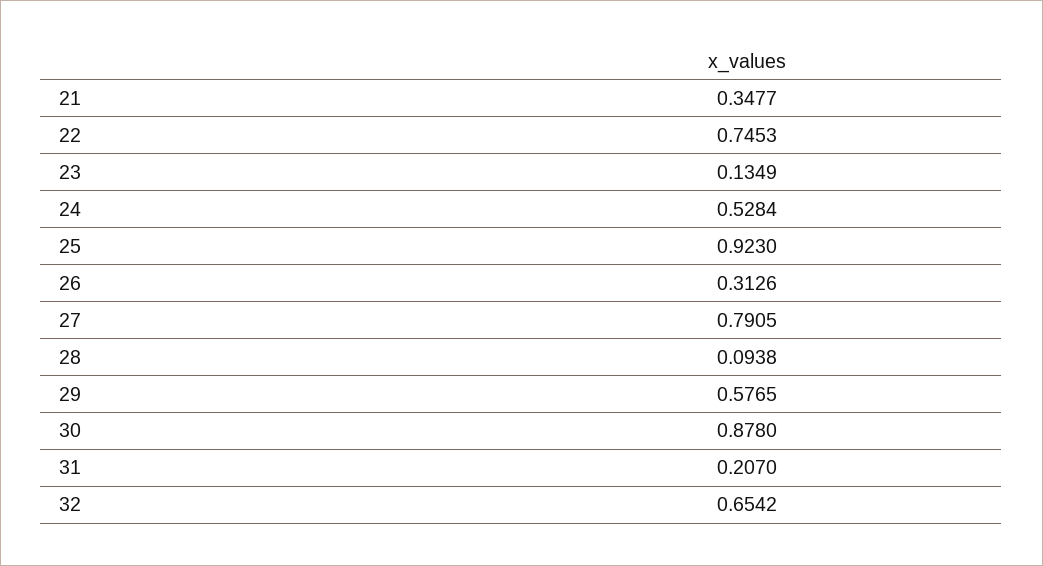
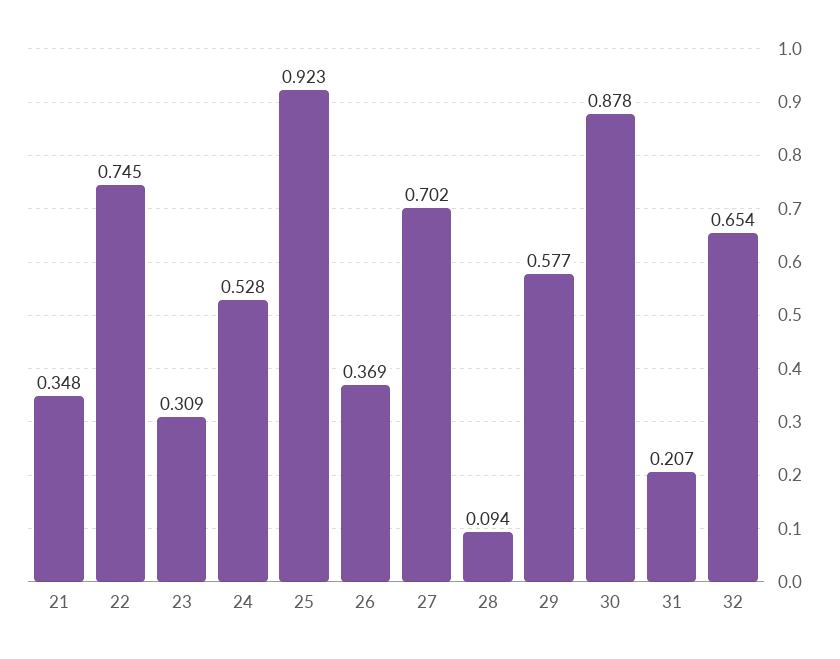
  {
    "21": 0.3477,
    "22": 0.7453,
-   "23": 0.1349,
+   "23": 0.309,
    "24": 0.5284,
    "25": 0.923,
-   "26": 0.3126,
+   "26": 0.369,
-   "27": 0.7905,
+   "27": 0.702,
    "28": 0.0938,
    "29": 0.5765,
    "30": 0.878,
    "31": 0.207,
    "32": 0.6542
  }

